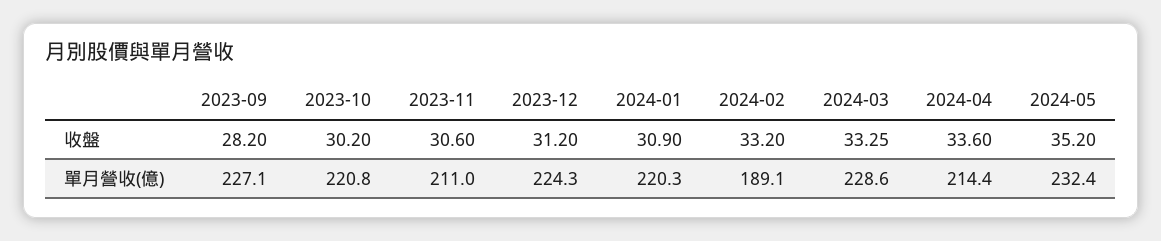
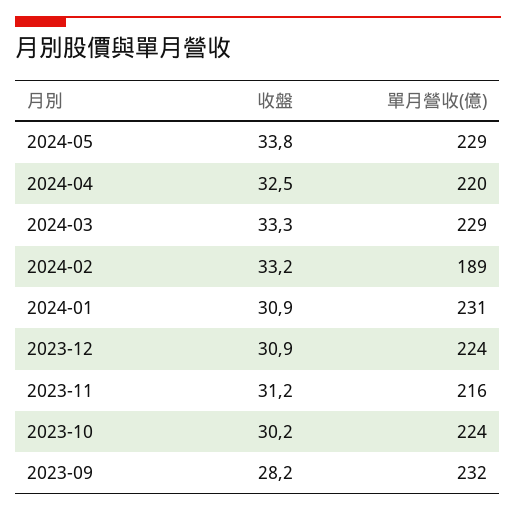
  {
    "2023-09": {
      "收盤": 28.2,
-     "單月營收(億)": 227.1
+     "單月營收(億)": 232
    },
    "2023-10": {
      "收盤": 30.2,
-     "單月營收(億)": 220.8
+     "單月營收(億)": 224
    },
    "2023-11": {
-     "收盤": 30.6,
+     "收盤": 31.2,
-     "單月營收(億)": 211
+     "單月營收(億)": 216
    },
    "2023-12": {
-     "收盤": 31.2,
+     "收盤": 30.9,
      "單月營收(億)": 224.3
    },
    "2024-01": {
      "收盤": 30.9,
-     "單月營收(億)": 220.3
+     "單月營收(億)": 231
    },
    "2024-02": {
      "收盤": 33.2,
      "單月營收(億)": 189.1
    },
    "2024-03": {
      "收盤": 33.25,
      "單月營收(億)": 228.6
    },
    "2024-04": {
-     "收盤": 33.6,
+     "收盤": 32.5,
-     "單月營收(億)": 214.4
+     "單月營收(億)": 220
    },
    "2024-05": {
-     "收盤": 35.2,
+     "收盤": 33.8,
-     "單月營收(億)": 232.4
+     "單月營收(億)": 229
    }
  }

